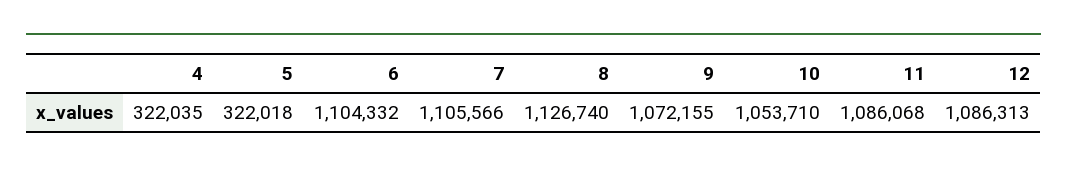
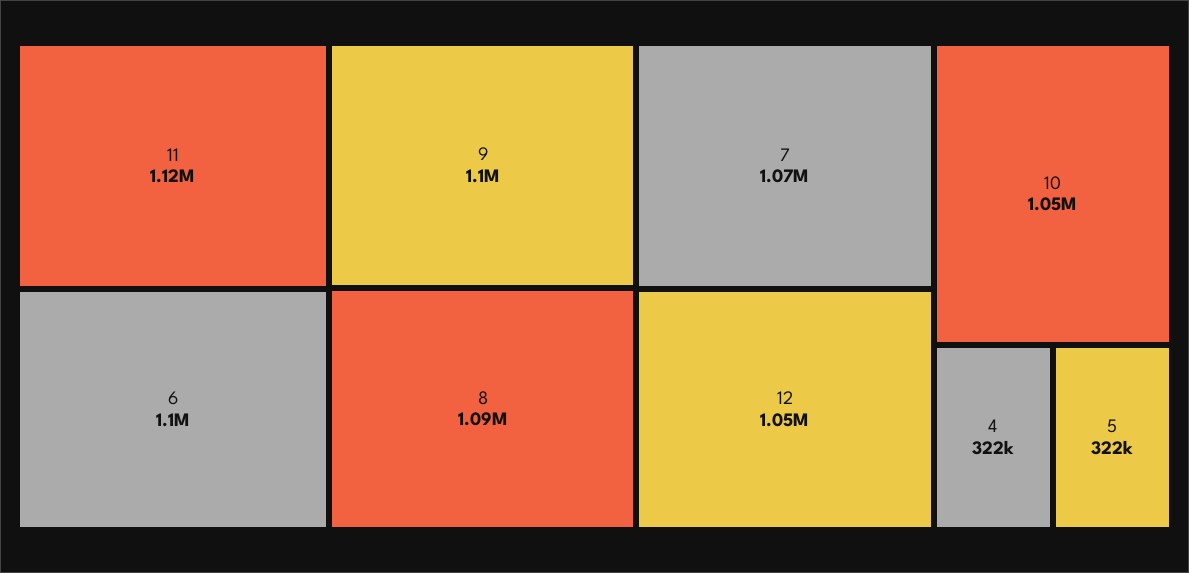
  {
    "4": 322035,
    "5": 322018,
    "6": 1104332,
-   "7": 1105566,
+   "7": 1070000,
-   "8": 1126740,
+   "8": 1090000,
-   "9": 1072155,
+   "9": 1100000,
    "10": 1053710,
-   "11": 1086068,
+   "11": 1120000,
-   "12": 1086313
+   "12": 1050000
  }

